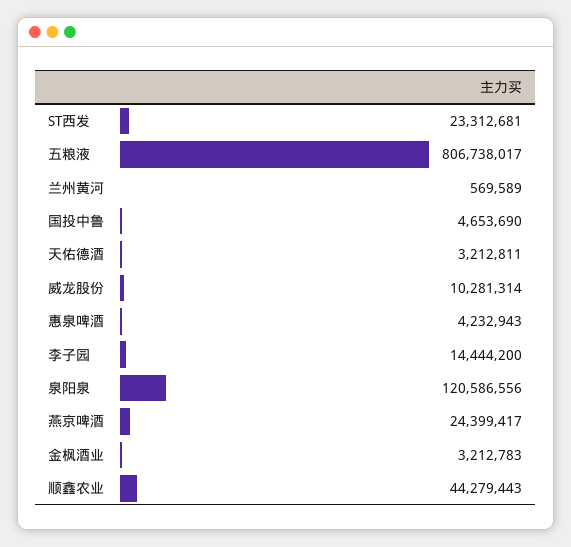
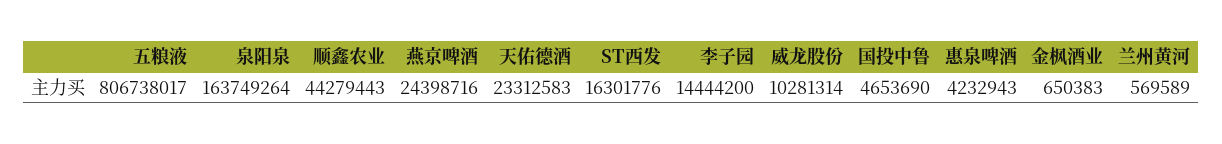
  {
-   "ST西发": 23312681,
+   "ST西发": 16301776,
    "五粮液": 806738017,
    "兰州黄河": 569589,
    "国投中鲁": 4653690,
-   "天佑德酒": 3212811,
+   "天佑德酒": 23312583,
    "威龙股份": 10281314,
    "惠泉啤酒": 4232943,
    "李子园": 14444200,
-   "泉阳泉": 120586556,
+   "泉阳泉": 163749264,
-   "燕京啤酒": 24399417,
+   "燕京啤酒": 24398716,
-   "金枫酒业": 3212783,
+   "金枫酒业": 650383,
    "顺鑫农业": 44279443
  }

